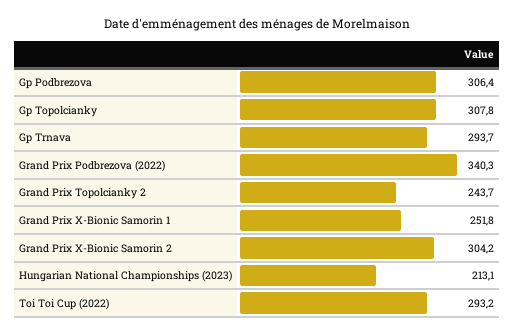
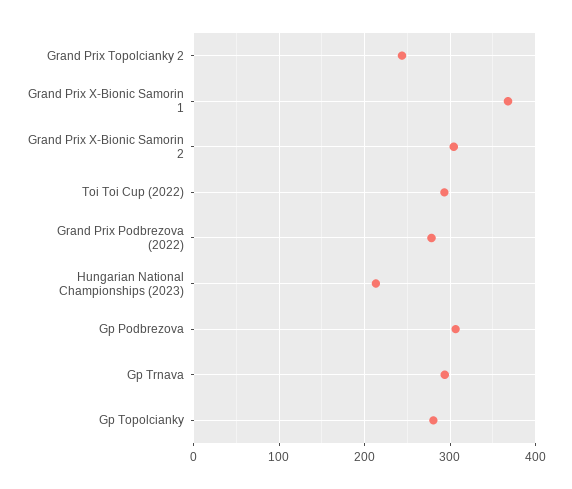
  {
    "Gp Podbrezova": 306.4,
-   "Gp Topolcianky": 307.8,
+   "Gp Topolcianky": 280,
    "Gp Trnava": 293.7,
-   "Grand Prix Podbrezova (2022)": 340.3,
+   "Grand Prix Podbrezova (2022)": 280,
    "Grand Prix Topolcianky 2": 243.7,
-   "Grand Prix X-Bionic Samorin 1": 251.8,
+   "Grand Prix X-Bionic Samorin 1": 370,
    "Grand Prix X-Bionic Samorin 2": 304.2,
    "Hungarian National Championships (2023)": 213.1,
    "Toi Toi Cup (2022)": 293.2
  }

